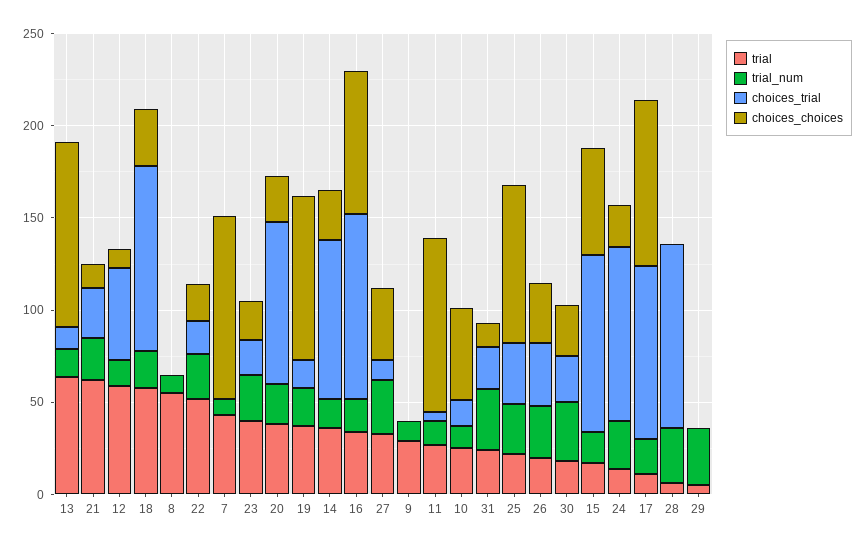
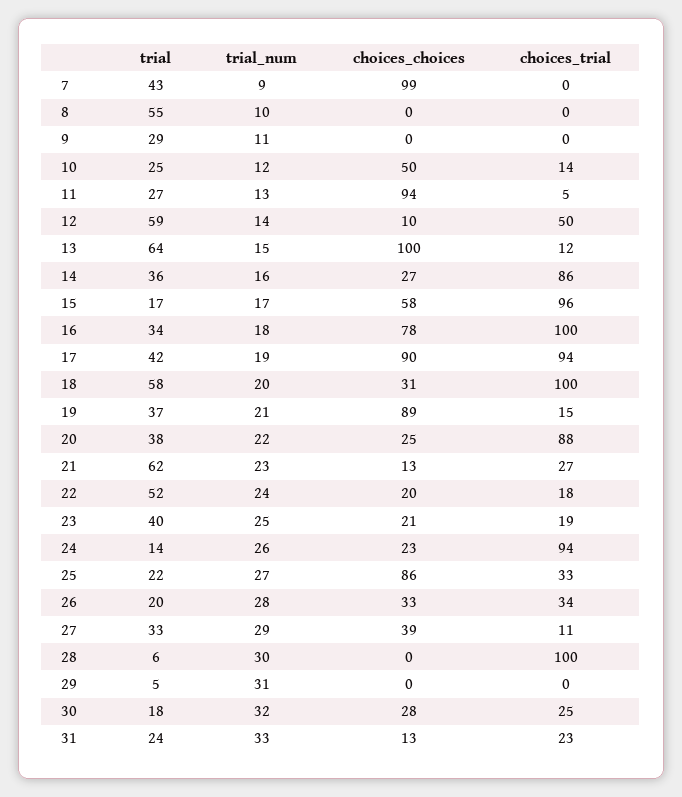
  {
    "trial": {
      "13": 64,
      "21": 62,
      "12": 59,
      "18": 58,
      "8": 55,
      "22": 52,
      "7": 43,
      "23": 40,
      "20": 38,
      "19": 37,
      "14": 36,
      "16": 34,
      "27": 33,
      "9": 29,
      "11": 27,
      "10": 25,
      "31": 24,
      "25": 22,
      "26": 20,
      "30": 18,
      "15": 17,
      "24": 14,
-     "17": 10,
+     "17": 42,
      "28": 6,
      "29": 5
    },
    "trial_num": {
      "13": 15,
      "21": 23,
      "12": 14,
      "18": 20,
      "8": 10,
      "22": 24,
      "7": 9,
      "23": 25,
      "20": 22,
      "19": 21,
      "14": 16,
      "16": 18,
      "27": 29,
      "9": 11,
      "11": 13,
      "10": 12,
      "31": 33,
      "25": 27,
      "26": 28,
      "30": 32,
      "15": 17,
      "24": 26,
      "17": 19,
      "28": 30,
      "29": 31
    },
    "choices_trial": {
      "13": 12,
      "21": 27,
      "12": 50,
      "18": 100,
      "8": 0,
      "22": 18,
      "7": 0,
      "23": 19,
      "20": 88,
      "19": 15,
      "14": 86,
      "16": 100,
      "27": 11,
      "9": 0,
      "11": 5,
      "10": 14,
      "31": 23,
      "25": 33,
      "26": 34,
      "30": 25,
      "15": 96,
      "24": 94,
      "17": 94,
      "28": 100,
      "29": 0
    },
    "choices_choices": {
      "13": 100,
      "21": 13,
      "12": 10,
      "18": 31,
      "8": 0,
      "22": 20,
      "7": 99,
      "23": 21,
      "20": 25,
      "19": 89,
      "14": 27,
      "16": 78,
      "27": 39,
      "9": 0,
      "11": 94,
      "10": 50,
      "31": 13,
      "25": 86,
      "26": 33,
      "30": 28,
      "15": 58,
      "24": 23,
      "17": 90,
      "28": 0,
      "29": 0
    }
  }

